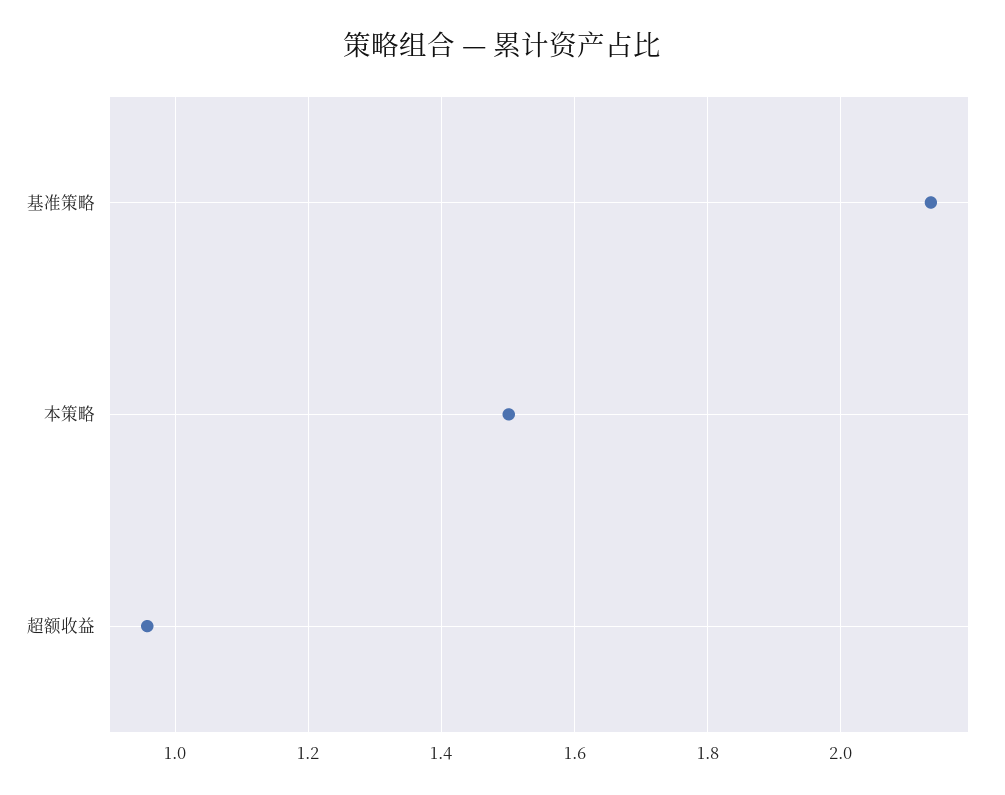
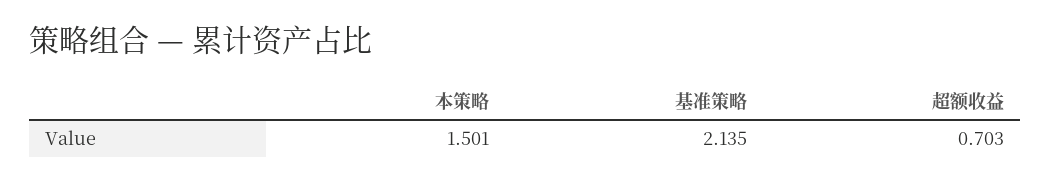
  {
    "基准策略": 2.135,
    "本策略": 1.501,
-   "超额收益": 0.96
+   "超额收益": 0.703
  }

